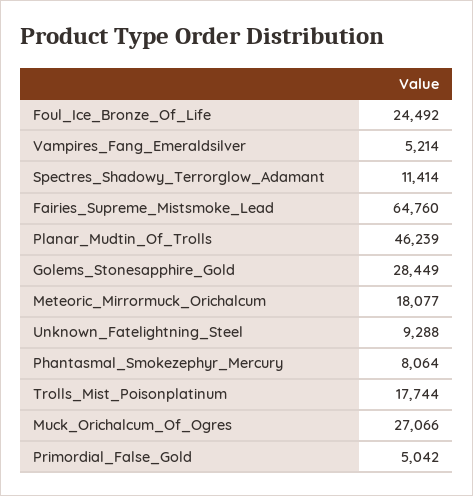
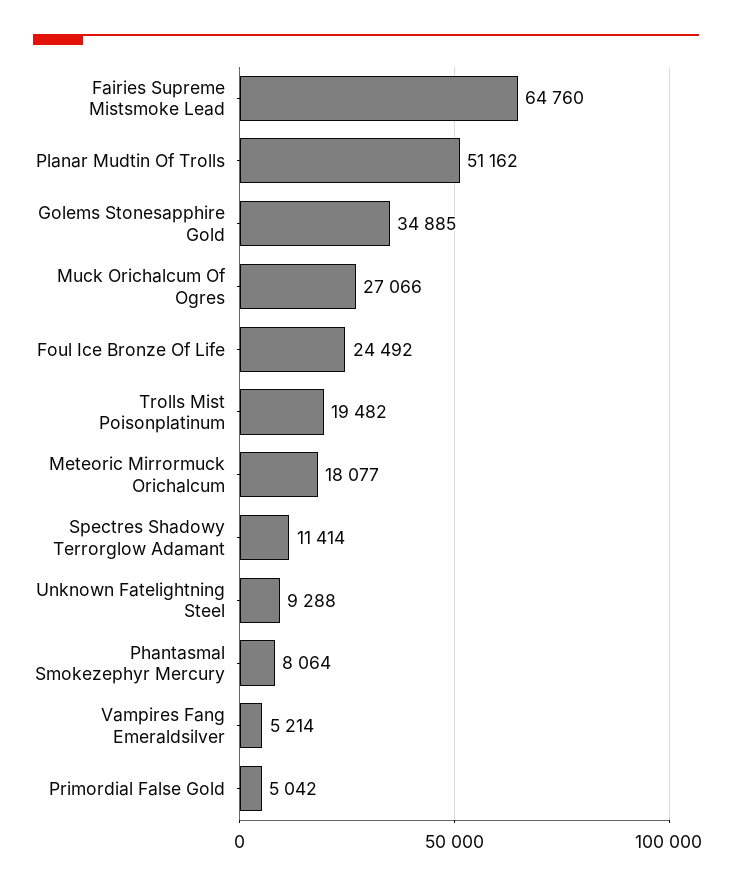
  {
    "Foul_Ice_Bronze_Of_Life": 24492,
    "Vampires_Fang_Emeraldsilver": 5214,
    "Spectres_Shadowy_Terrorglow_Adamant": 11414,
    "Fairies_Supreme_Mistsmoke_Lead": 64760,
-   "Planar_Mudtin_Of_Trolls": 46239,
+   "Planar_Mudtin_Of_Trolls": 51162,
-   "Golems_Stonesapphire_Gold": 28449,
+   "Golems_Stonesapphire_Gold": 34885,
    "Meteoric_Mirrormuck_Orichalcum": 18077,
    "Unknown_Fatelightning_Steel": 9288,
    "Phantasmal_Smokezephyr_Mercury": 8064,
-   "Trolls_Mist_Poisonplatinum": 17744,
+   "Trolls_Mist_Poisonplatinum": 19482,
    "Muck_Orichalcum_Of_Ogres": 27066,
    "Primordial_False_Gold": 5042
  }

